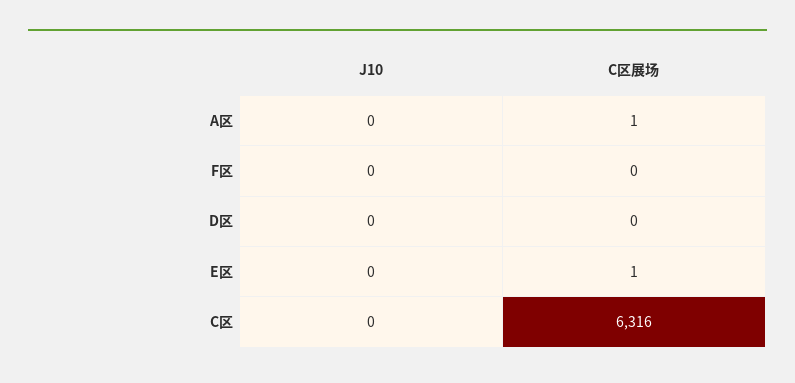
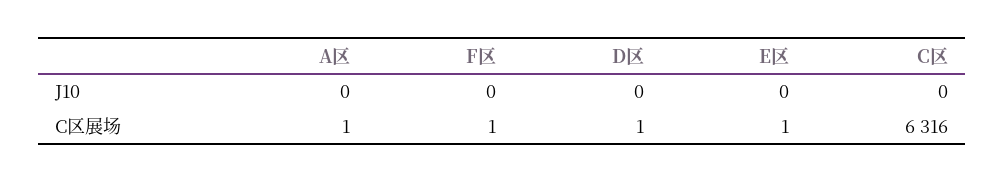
  {
    "J10": {
      "A区": 0,
      "F区": 0,
      "D区": 0,
      "E区": 0,
      "C区": 0
    },
    "C区展场": {
      "A区": 1,
-     "F区": 0,
+     "F区": 1,
-     "D区": 0,
+     "D区": 1,
      "E区": 1,
      "C区": 6316
    }
  }

